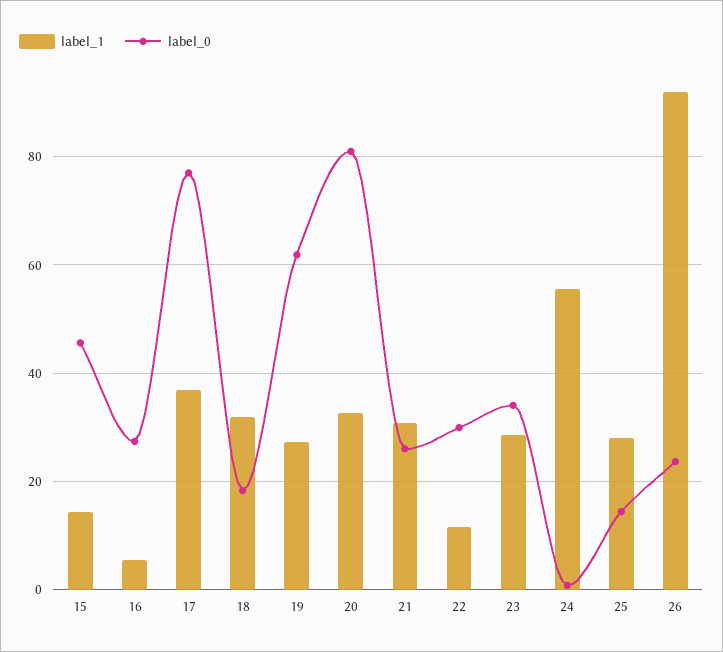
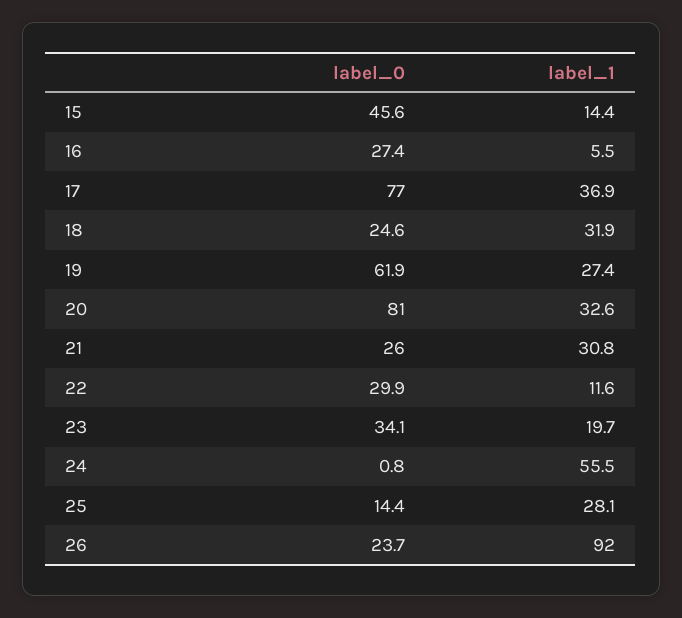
  {
    "label_1": {
      "15": 14.4,
      "16": 5.5,
      "17": 36.9,
      "18": 31.9,
      "19": 27.4,
      "20": 32.6,
      "21": 30.8,
      "22": 11.6,
-     "23": 28,
+     "23": 19.7,
      "24": 55.5,
      "25": 28.1,
      "26": 92
    },
    "label_0": {
      "15": 45.6,
      "16": 27.4,
      "17": 77,
-     "18": 18,
+     "18": 24.6,
      "19": 61.9,
      "20": 81,
      "21": 26,
      "22": 29.9,
      "23": 34.1,
      "24": 0.8,
      "25": 14.4,
      "26": 23.7
    }
  }

